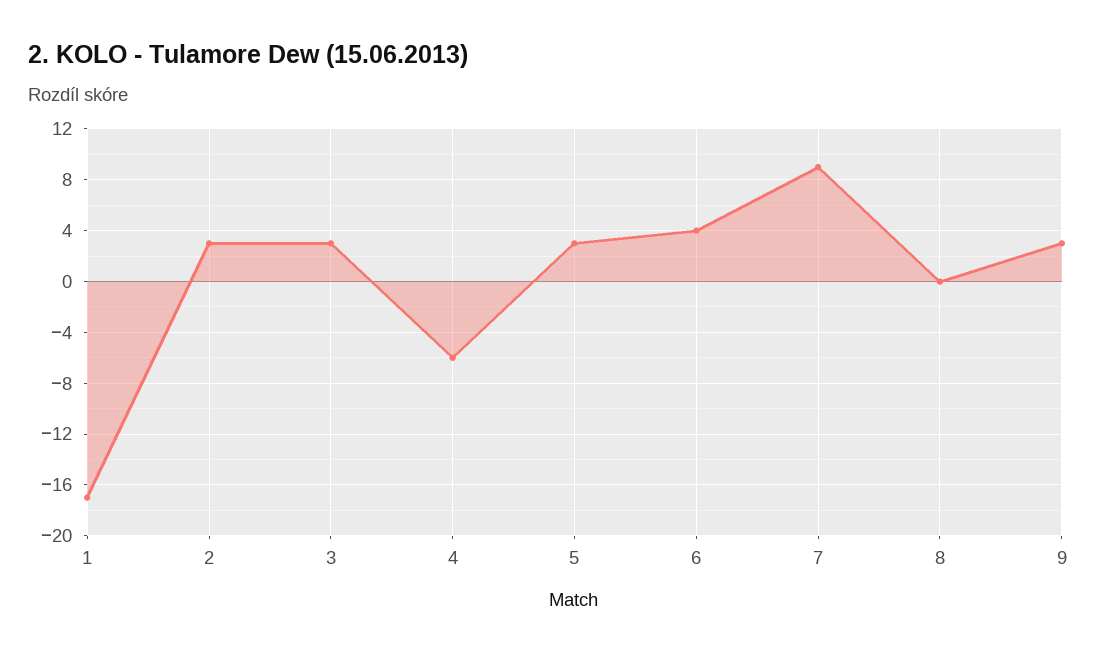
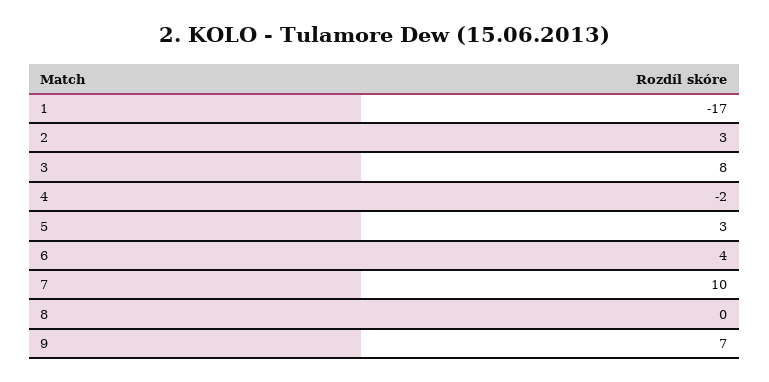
  {
    "1": -17,
    "2": 3,
-   "3": 3,
+   "3": 8,
-   "4": -6,
+   "4": -2,
    "5": 3,
    "6": 4,
-   "7": 9,
+   "7": 10,
    "8": 0,
-   "9": 3
+   "9": 7
  }

